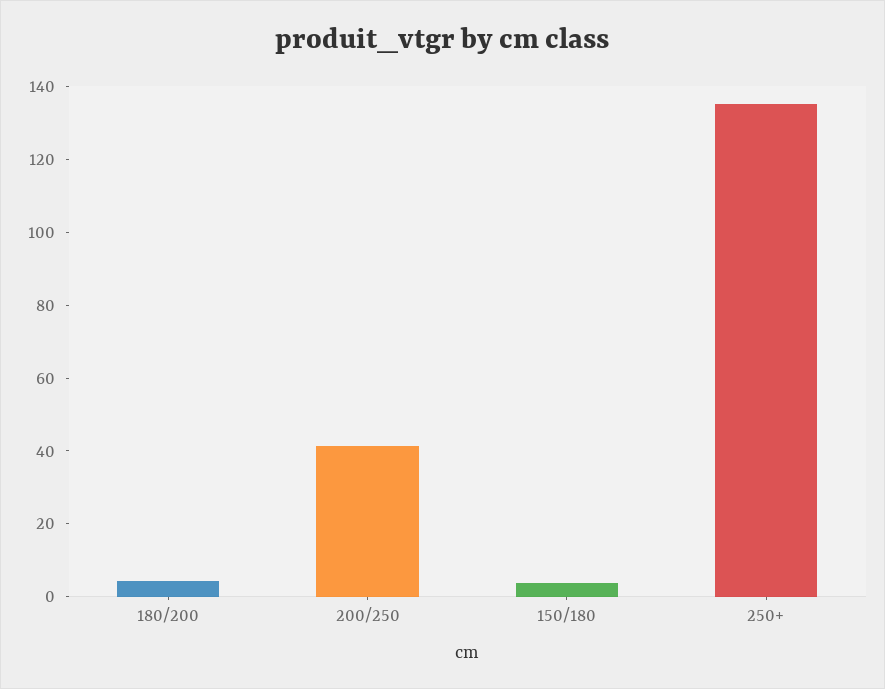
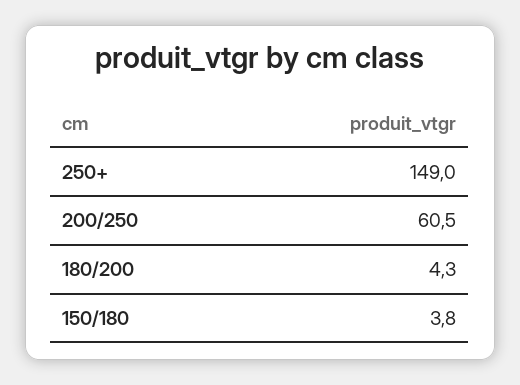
  {
    "180/200": 4.3,
-   "200/250": 40,
+   "200/250": 60.5,
    "150/180": 3.8,
-   "250+": 135
+   "250+": 149
  }

